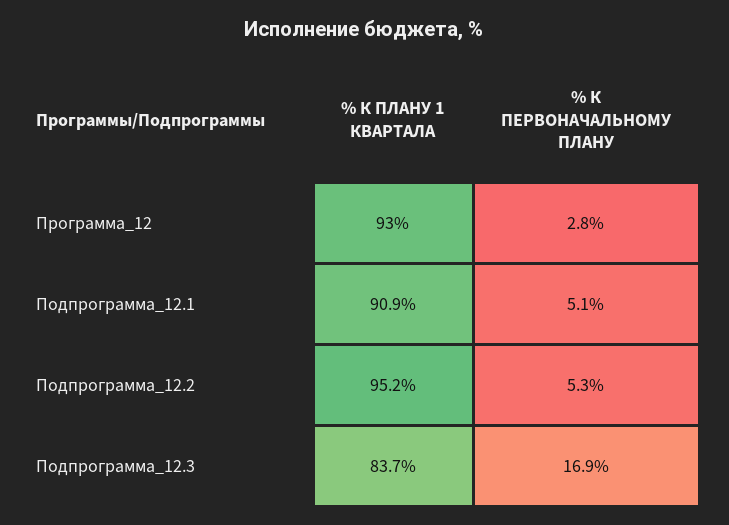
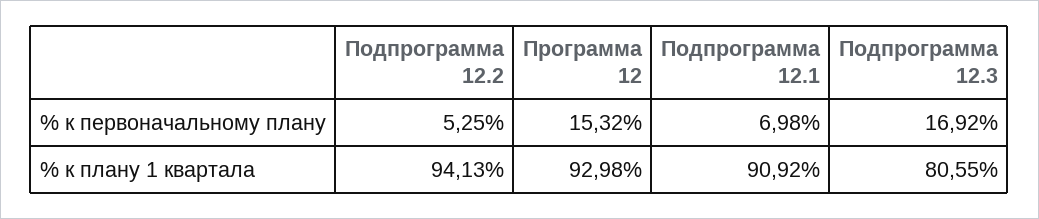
  {
    "% К ПЛАНУ 1 КВАРТАЛА": {
      "Программа_12": 92.98,
      "Подпрограмма_12.1": 90.92,
-     "Подпрограмма_12.2": 95.2,
+     "Подпрограмма_12.2": 94.13,
-     "Подпрограмма_12.3": 83.7
+     "Подпрограмма_12.3": 80.55
    },
    "% К ПЕРВОНАЧАЛЬНОМУ ПЛАНУ": {
-     "Программа_12": 2.8,
+     "Программа_12": 15.32,
-     "Подпрограмма_12.1": 5.1,
+     "Подпрограмма_12.1": 6.98,
      "Подпрограмма_12.2": 5.25,
      "Подпрограмма_12.3": 16.92
    }
  }

